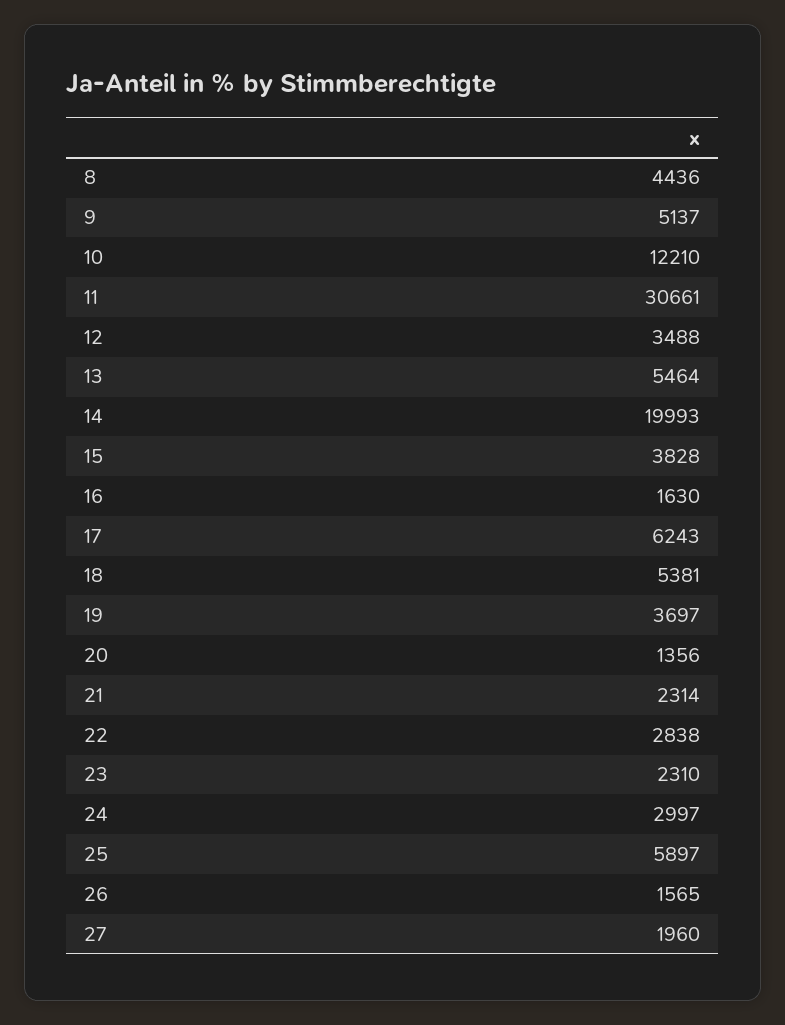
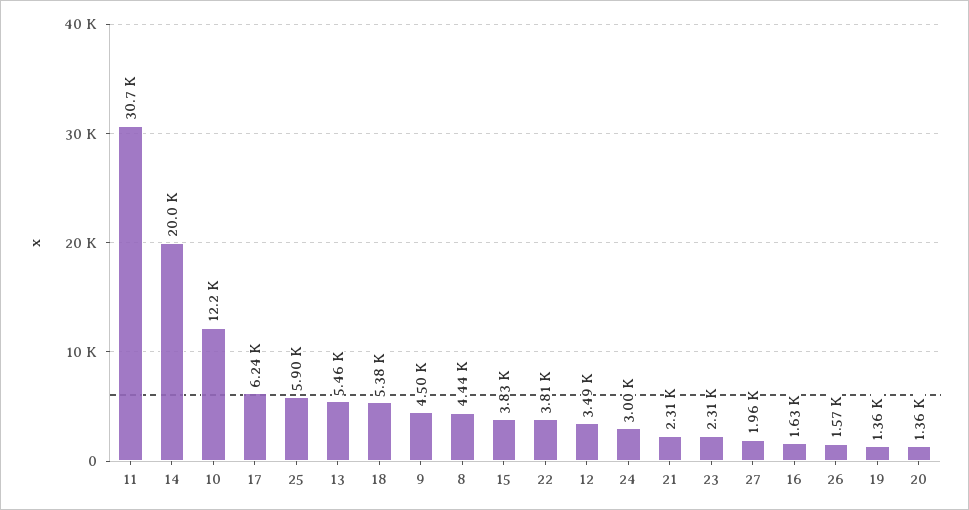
  {
    "8": 4436,
-   "9": 5137,
+   "9": 4500,
    "10": 12210,
    "11": 30661,
    "12": 3488,
    "13": 5464,
    "14": 19993,
    "15": 3828,
    "16": 1630,
    "17": 6243,
    "18": 5381,
-   "19": 3697,
+   "19": 1360,
    "20": 1356,
    "21": 2314,
-   "22": 2838,
+   "22": 3810,
    "23": 2310,
    "24": 2997,
    "25": 5897,
    "26": 1565,
    "27": 1960
  }

